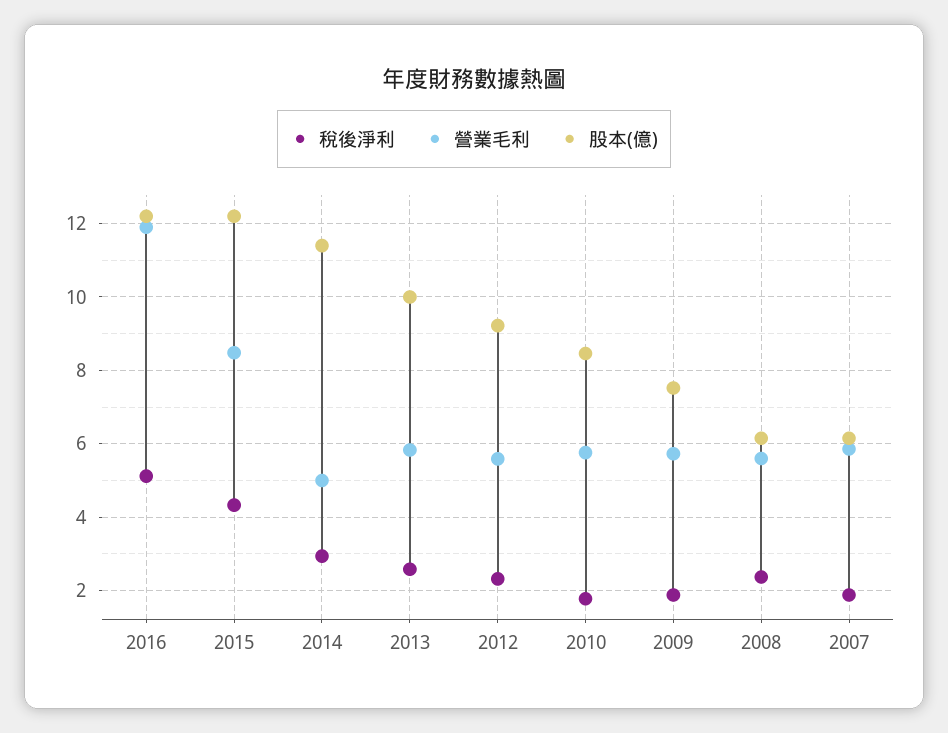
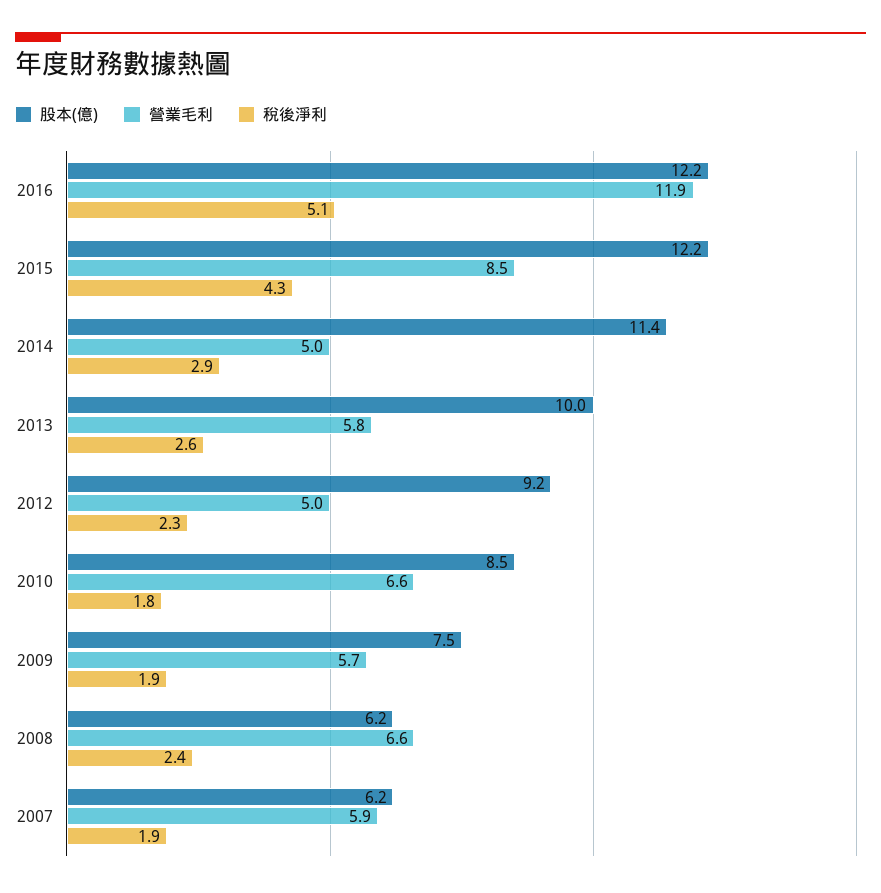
  {
    "稅後淨利": {
      "2016": 5.1,
      "2015": 4.3,
      "2014": 2.9,
      "2013": 2.6,
      "2012": 2.3,
      "2010": 1.8,
      "2009": 1.9,
      "2008": 2.4,
      "2007": 1.9
    },
    "營業毛利": {
      "2016": 11.9,
      "2015": 8.5,
      "2014": 5,
      "2013": 5.8,
-     "2012": 5.6,
+     "2012": 5,
-     "2010": 5.8,
+     "2010": 6.6,
      "2009": 5.7,
-     "2008": 5.6,
+     "2008": 6.6,
      "2007": 5.9
    },
    "股本(億)": {
      "2016": 12.2,
      "2015": 12.2,
      "2014": 11.4,
      "2013": 10,
      "2012": 9.2,
      "2010": 8.5,
      "2009": 7.5,
      "2008": 6.2,
      "2007": 6.2
    }
  }

